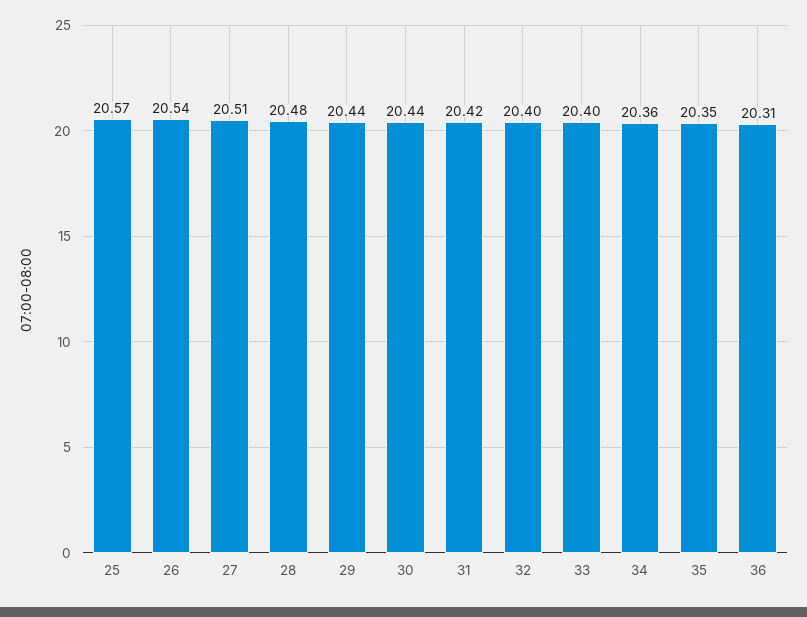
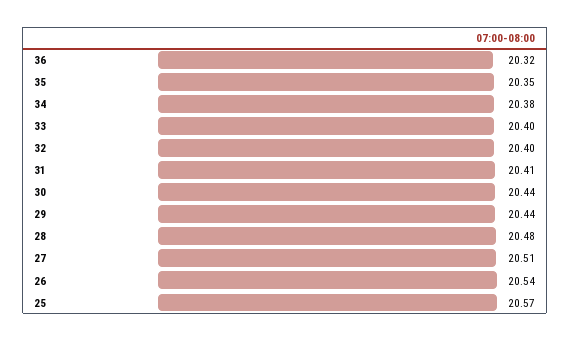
  {
    "25": 20.57,
    "26": 20.54,
    "27": 20.51,
    "28": 20.48,
    "29": 20.44,
    "30": 20.44,
-   "31": 20.42,
+   "31": 20.41,
    "32": 20.4,
    "33": 20.4,
-   "34": 20.36,
+   "34": 20.38,
    "35": 20.35,
-   "36": 20.31
+   "36": 20.32
  }

